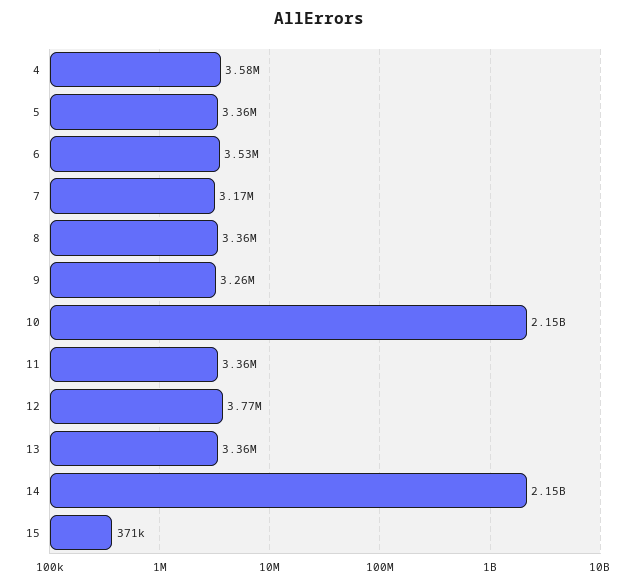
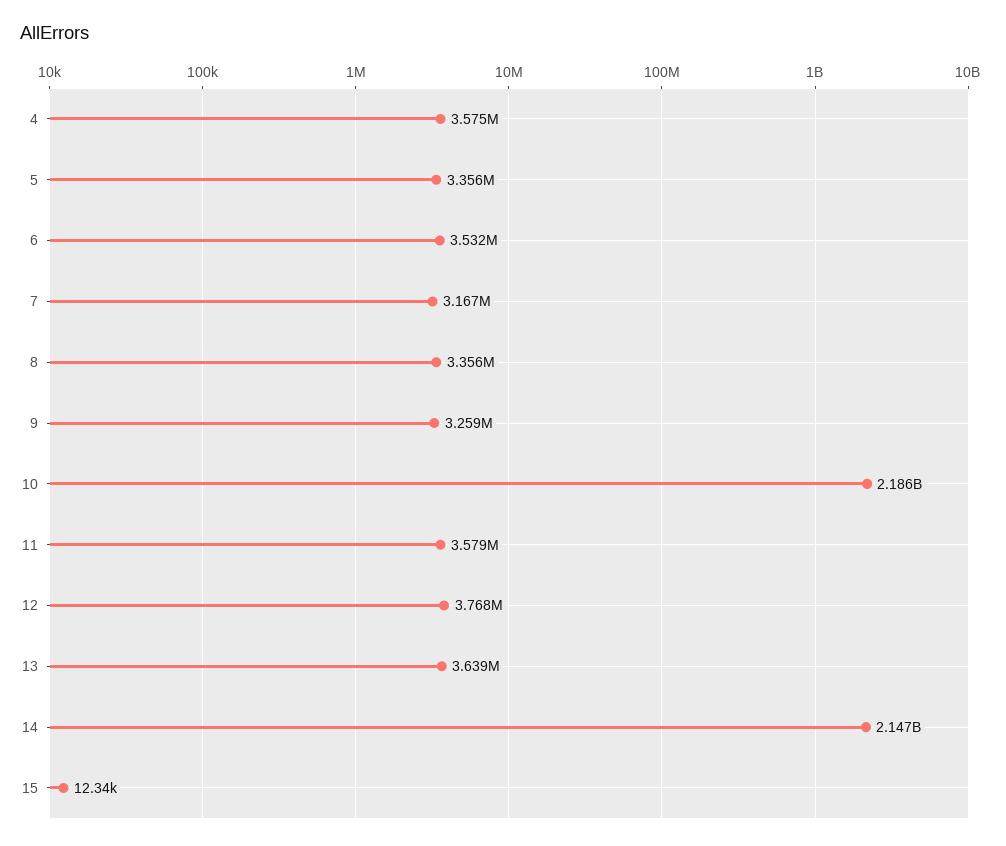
  {
    "4": 3575000,
    "5": 3356000,
    "6": 3532000,
    "7": 3167000,
    "8": 3356000,
    "9": 3259000,
-   "10": 2150000000,
+   "10": 2186000000,
-   "11": 3360000,
+   "11": 3579000,
    "12": 3768000,
-   "13": 3360000,
+   "13": 3639000,
    "14": 2147000000,
-   "15": 371000
+   "15": 12340
  }

